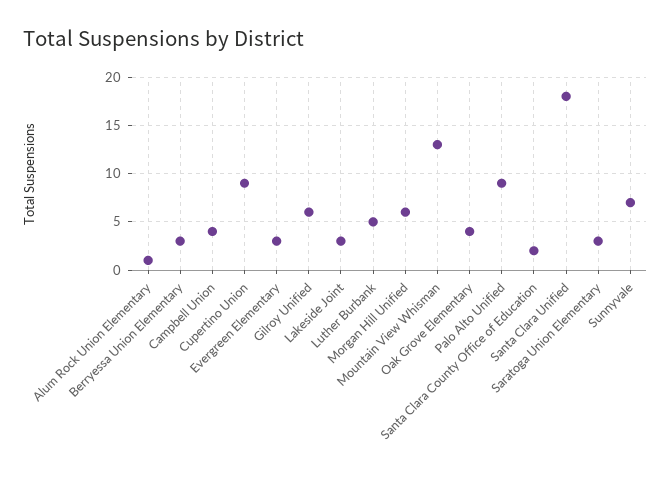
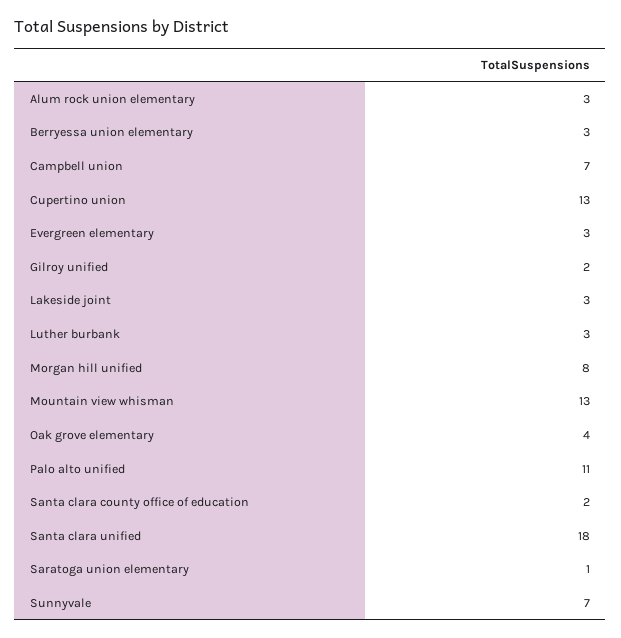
  {
-   "Alum Rock Union Elementary": 1,
+   "Alum Rock Union Elementary": 3,
    "Berryessa Union Elementary": 3,
-   "Campbell Union": 4,
+   "Campbell Union": 7,
-   "Cupertino Union": 9,
+   "Cupertino Union": 13,
    "Evergreen Elementary": 3,
-   "Gilroy Unified": 6,
+   "Gilroy Unified": 2,
    "Lakeside Joint": 3,
-   "Luther Burbank": 5,
+   "Luther Burbank": 3,
-   "Morgan Hill Unified": 6,
+   "Morgan Hill Unified": 8,
    "Mountain View Whisman": 13,
    "Oak Grove Elementary": 4,
-   "Palo Alto Unified": 9,
+   "Palo Alto Unified": 11,
    "Santa Clara County Office of Education": 2,
    "Santa Clara Unified": 18,
-   "Saratoga Union Elementary": 3,
+   "Saratoga Union Elementary": 1,
    "Sunnyvale": 7
  }

